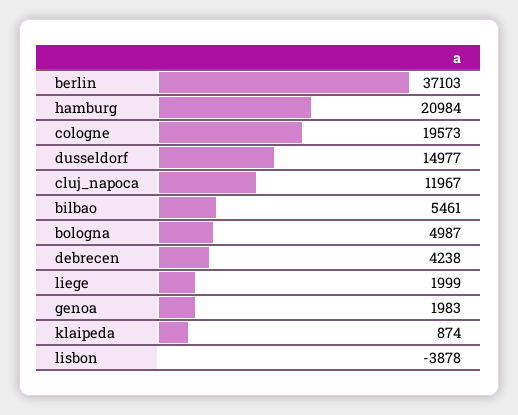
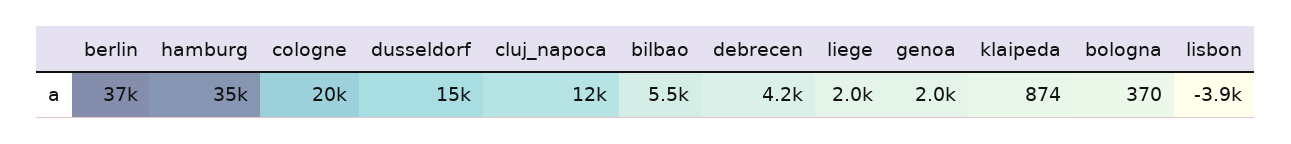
  {
    "berlin": 37103,
-   "hamburg": 20984,
+   "hamburg": 35000,
    "cologne": 19573,
    "dusseldorf": 14977,
    "cluj_napoca": 11967,
    "bilbao": 5461,
-   "bologna": 4987,
+   "bologna": 370,
    "debrecen": 4238,
    "liege": 1999,
    "genoa": 1983,
    "klaipeda": 874,
    "lisbon": -3878
  }

